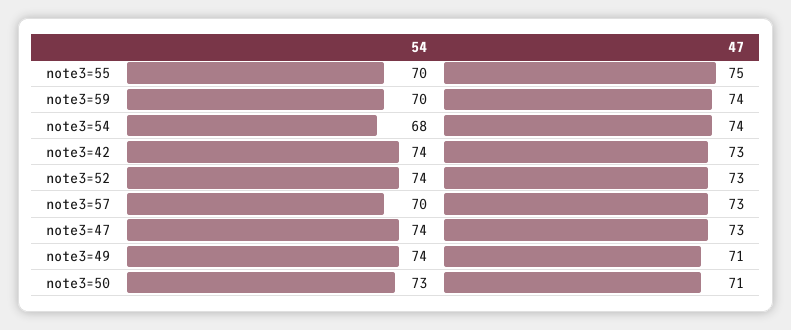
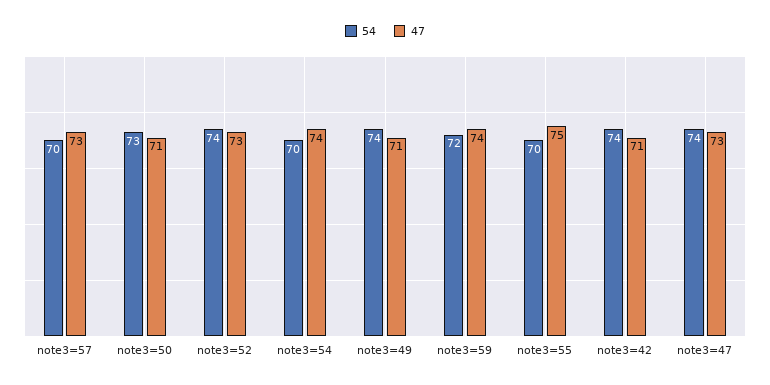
  {
    "54": {
      "note3=55": 70,
-     "note3=59": 70,
+     "note3=59": 72,
-     "note3=54": 68,
+     "note3=54": 70,
      "note3=42": 74,
      "note3=52": 74,
      "note3=57": 70,
      "note3=47": 74,
      "note3=49": 74,
      "note3=50": 73
    },
    "47": {
      "note3=55": 75,
      "note3=59": 74,
      "note3=54": 74,
-     "note3=42": 73,
+     "note3=42": 71,
      "note3=52": 73,
      "note3=57": 73,
      "note3=47": 73,
      "note3=49": 71,
      "note3=50": 71
    }
  }

